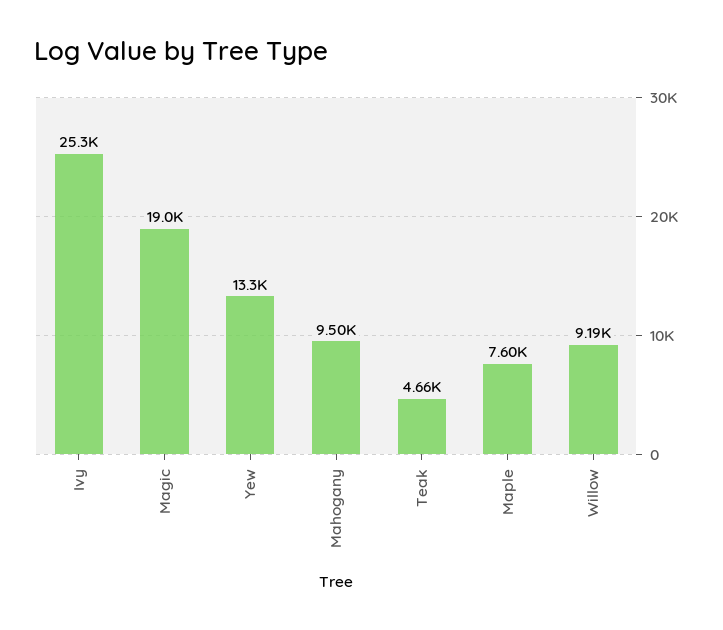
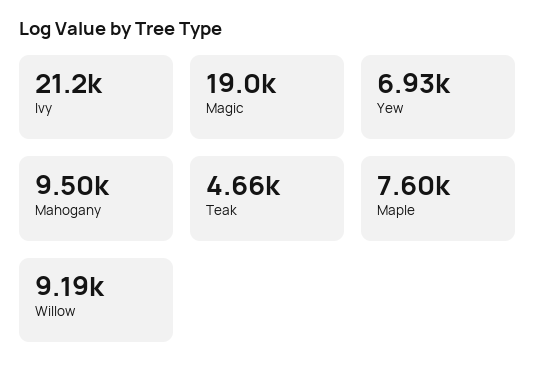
  {
-   "Ivy": 25300,
+   "Ivy": 21200,
    "Magic": 19000,
-   "Yew": 13300,
+   "Yew": 6930,
    "Mahogany": 9500,
    "Teak": 4660,
    "Maple": 7600,
    "Willow": 9190
  }

